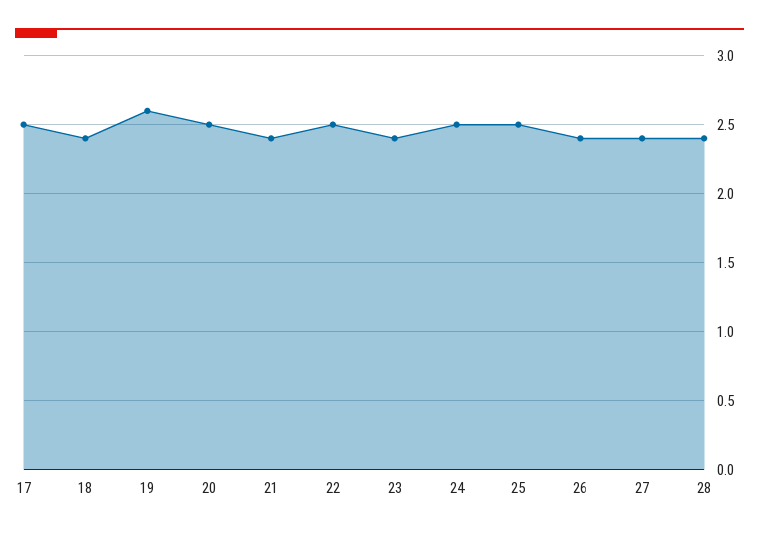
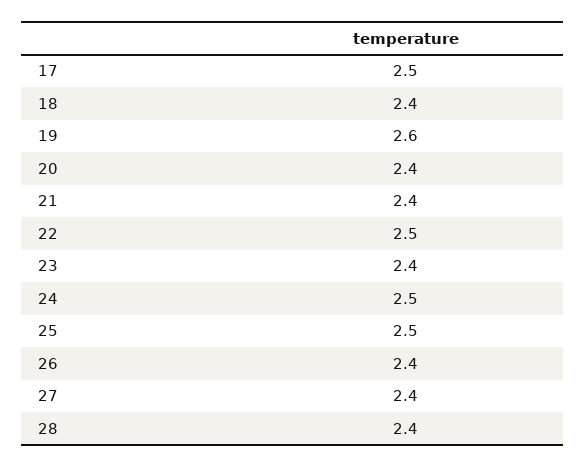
  {
    "17": 2.5,
    "18": 2.4,
    "19": 2.6,
-   "20": 2.5,
+   "20": 2.4,
    "21": 2.4,
    "22": 2.5,
    "23": 2.4,
    "24": 2.5,
    "25": 2.5,
    "26": 2.4,
    "27": 2.4,
    "28": 2.4
  }

